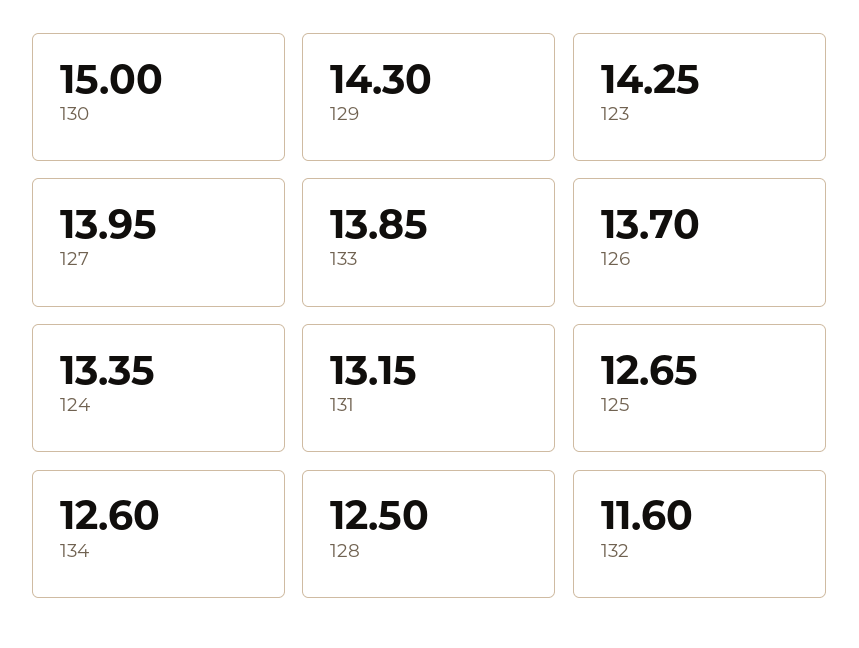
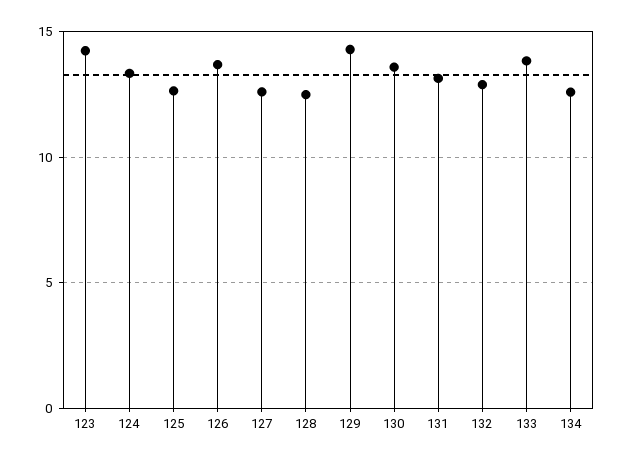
  {
-   "130": 15,
+   "130": 13.5,
    "129": 14.3,
    "123": 14.25,
-   "127": 13.95,
+   "127": 12.5,
    "133": 13.85,
    "126": 13.7,
    "124": 13.35,
    "131": 13.15,
    "125": 12.65,
    "134": 12.6,
    "128": 12.5,
-   "132": 11.6
+   "132": 13
  }

